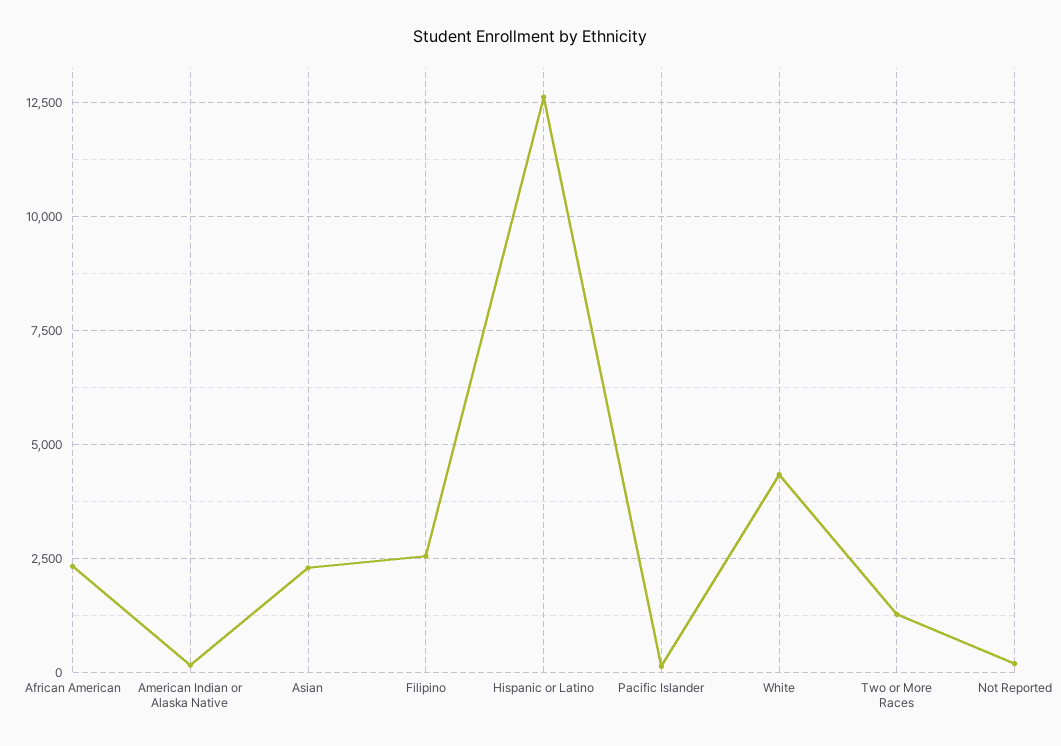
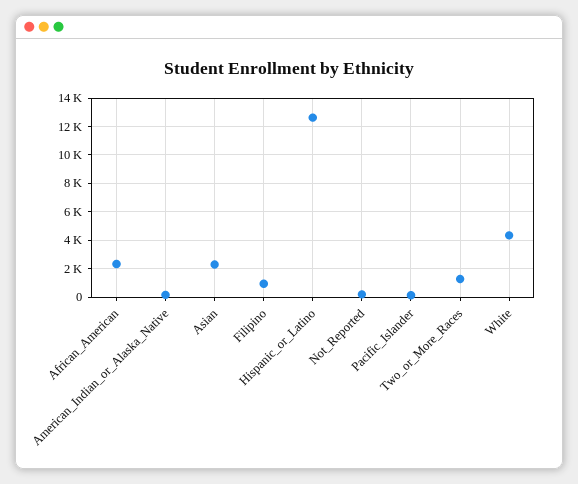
  {
    "African American": 2250,
    "American Indian or Alaska Native": 250,
    "Asian": 2250,
-   "Filipino": 2500,
+   "Filipino": 1000,
    "Hispanic or Latino": 12750,
    "Pacific Islander": 250,
    "White": 4250,
    "Two or More Races": 1250,
    "Not Reported": 250
  }

